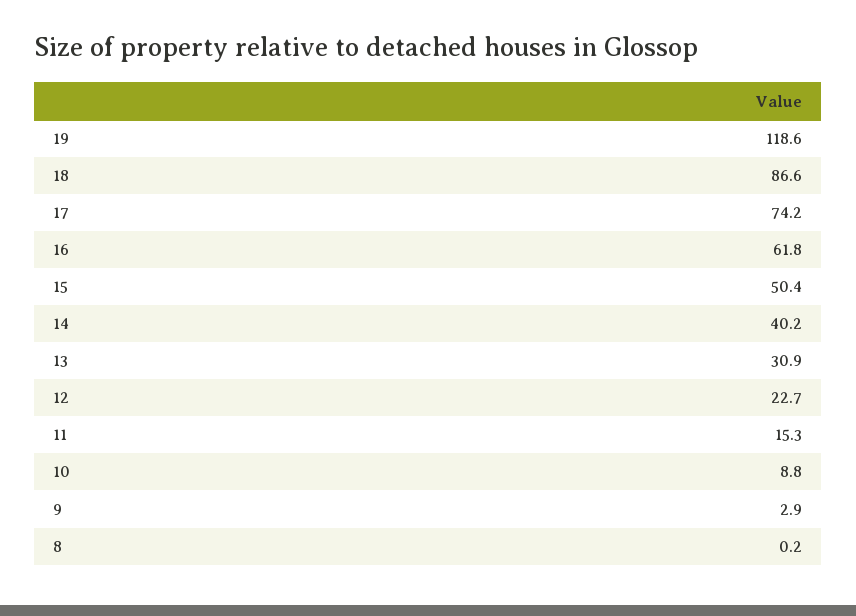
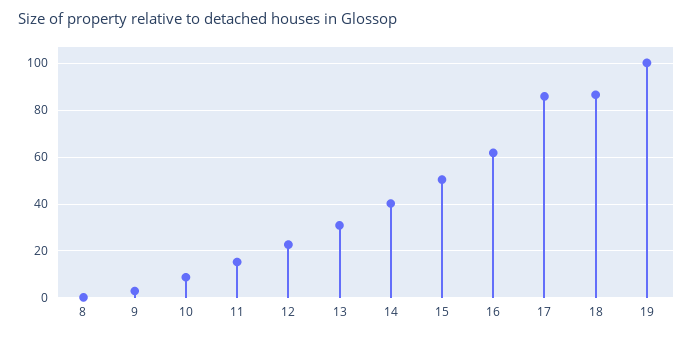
  {
-   "19": 118.6,
+   "19": 100,
    "18": 86.6,
-   "17": 74.2,
+   "17": 85,
    "16": 61.8,
    "15": 50.4,
    "14": 40.2,
    "13": 30.9,
    "12": 22.7,
    "11": 15.3,
    "10": 8.8,
    "9": 2.9,
    "8": 0.2
  }

